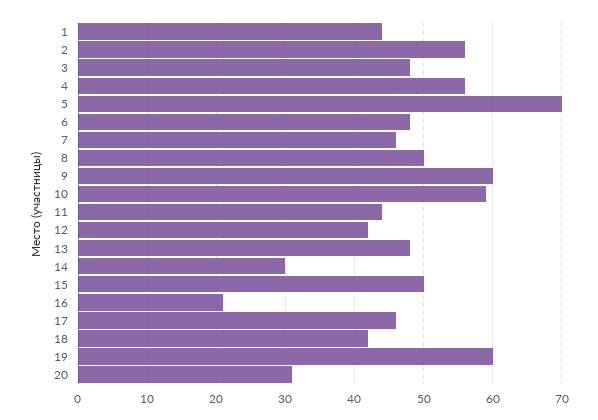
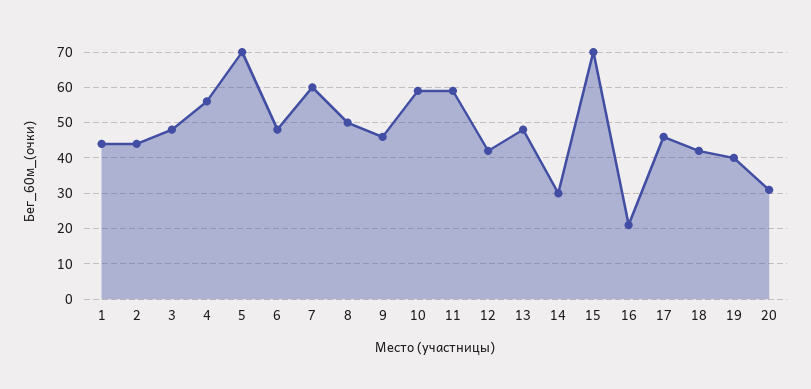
  {
    "1": 44,
-   "2": 56,
+   "2": 45,
    "3": 48,
    "4": 56,
    "5": 70,
    "6": 48,
-   "7": 46,
+   "7": 60,
    "8": 50,
-   "9": 60,
+   "9": 45,
    "10": 59,
-   "11": 44,
+   "11": 60,
    "12": 42,
    "13": 48,
    "14": 30,
-   "15": 50,
+   "15": 70,
    "16": 21,
    "17": 46,
    "18": 42,
-   "19": 60,
+   "19": 40,
    "20": 31
  }

